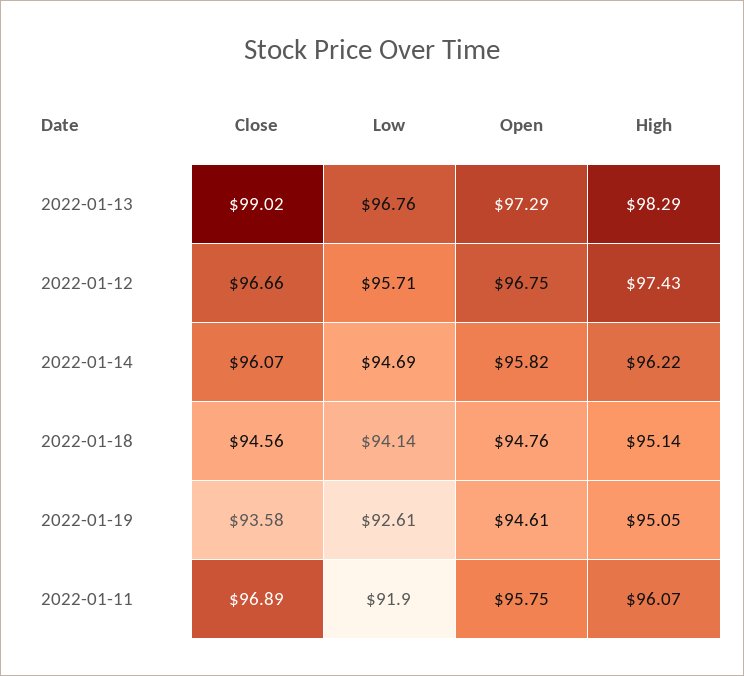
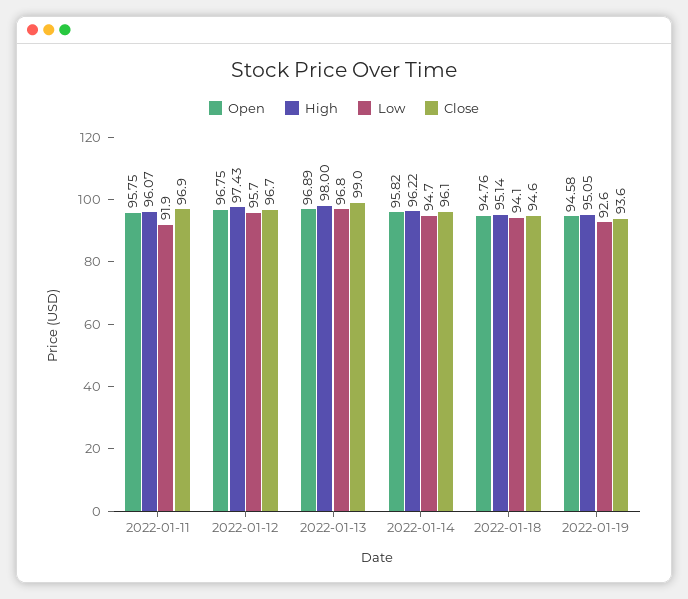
  {
    "Close": {
      "2022-01-13": 99.02,
      "2022-01-12": 96.66,
      "2022-01-14": 96.07,
      "2022-01-18": 94.56,
      "2022-01-19": 93.58,
      "2022-01-11": 96.89
    },
    "Low": {
      "2022-01-13": 96.76,
      "2022-01-12": 95.71,
      "2022-01-14": 94.69,
      "2022-01-18": 94.14,
      "2022-01-19": 92.61,
      "2022-01-11": 91.9
    },
    "Open": {
-     "2022-01-13": 97.29,
+     "2022-01-13": 96.89,
      "2022-01-12": 96.75,
      "2022-01-14": 95.82,
      "2022-01-18": 94.76,
-     "2022-01-19": 94.61,
+     "2022-01-19": 94.58,
      "2022-01-11": 95.75
    },
    "High": {
-     "2022-01-13": 98.29,
+     "2022-01-13": 98,
      "2022-01-12": 97.43,
      "2022-01-14": 96.22,
      "2022-01-18": 95.14,
      "2022-01-19": 95.05,
      "2022-01-11": 96.07
    }
  }

